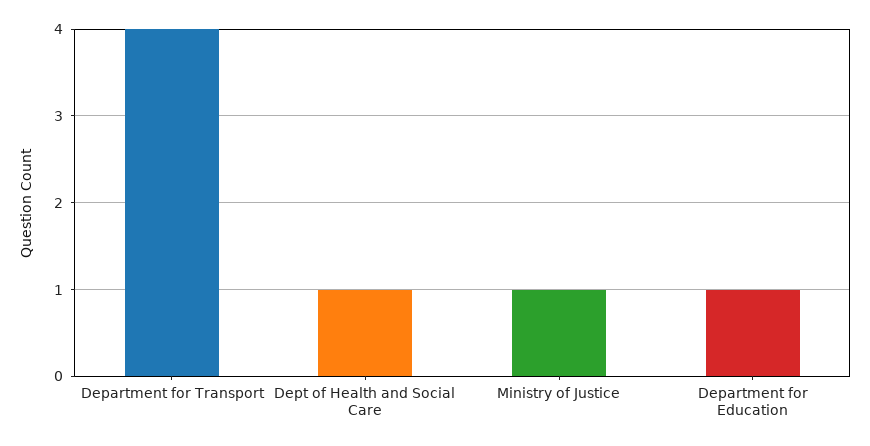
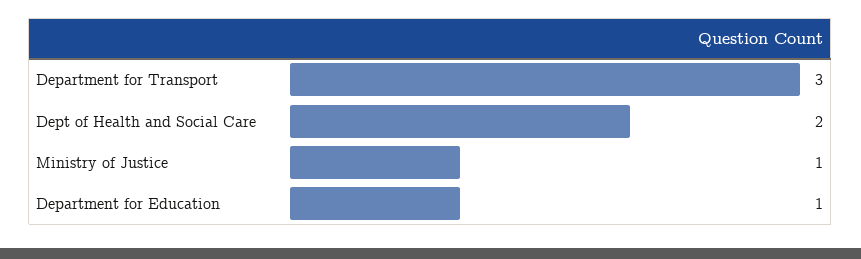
  {
-   "Department for Transport": 4,
+   "Department for Transport": 3,
-   "Dept of Health and Social Care": 1,
+   "Dept of Health and Social Care": 2,
    "Ministry of Justice": 1,
    "Department for Education": 1
  }

